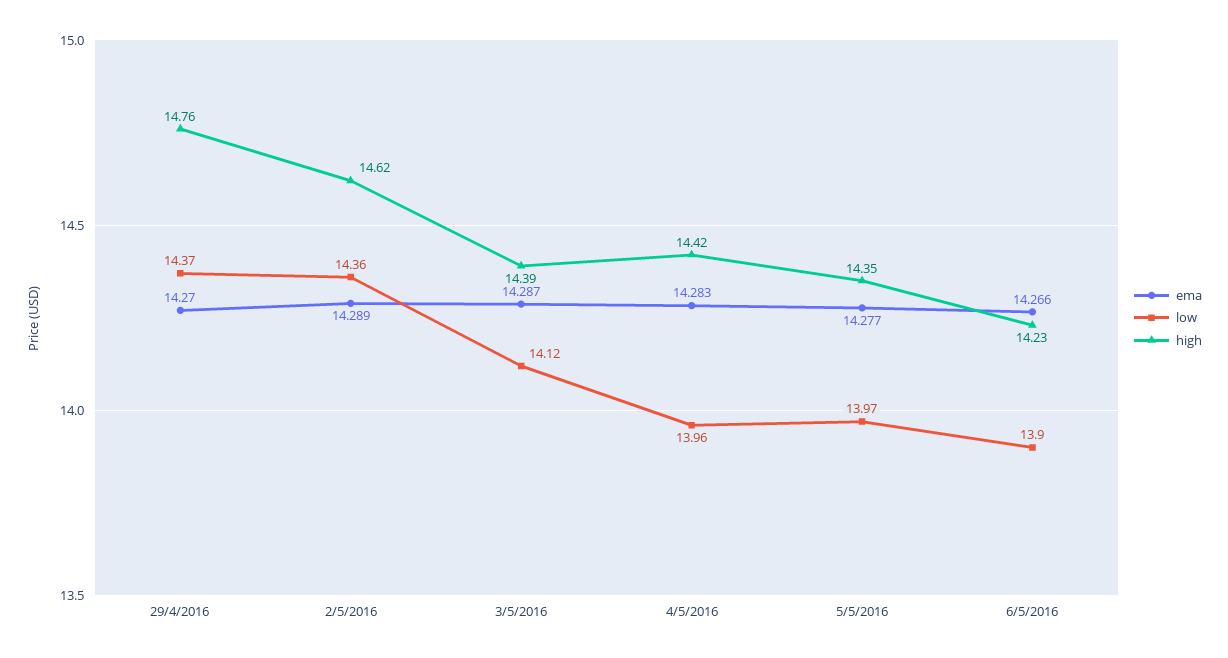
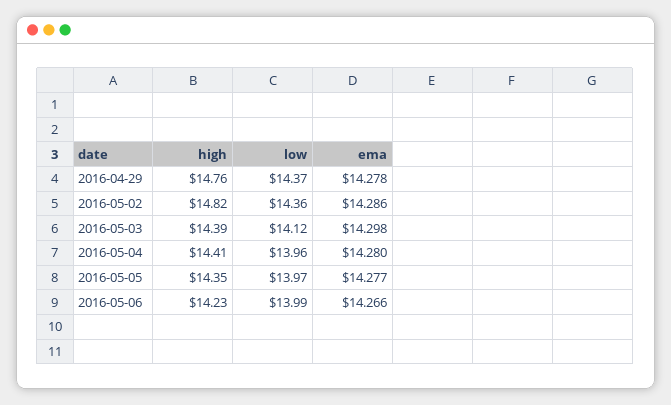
  {
    "ema": {
-     "29/4/2016": 14.27,
+     "29/4/2016": 14.278,
-     "2/5/2016": 14.289,
+     "2/5/2016": 14.286,
-     "3/5/2016": 14.287,
+     "3/5/2016": 14.298,
-     "4/5/2016": 14.283,
+     "4/5/2016": 14.28,
      "5/5/2016": 14.277,
      "6/5/2016": 14.266
    },
    "low": {
      "29/4/2016": 14.37,
      "2/5/2016": 14.36,
      "3/5/2016": 14.12,
      "4/5/2016": 13.96,
      "5/5/2016": 13.97,
-     "6/5/2016": 13.9
+     "6/5/2016": 13.99
    },
    "high": {
      "29/4/2016": 14.76,
-     "2/5/2016": 14.62,
+     "2/5/2016": 14.82,
      "3/5/2016": 14.39,
-     "4/5/2016": 14.42,
+     "4/5/2016": 14.41,
      "5/5/2016": 14.35,
      "6/5/2016": 14.23
    }
  }

